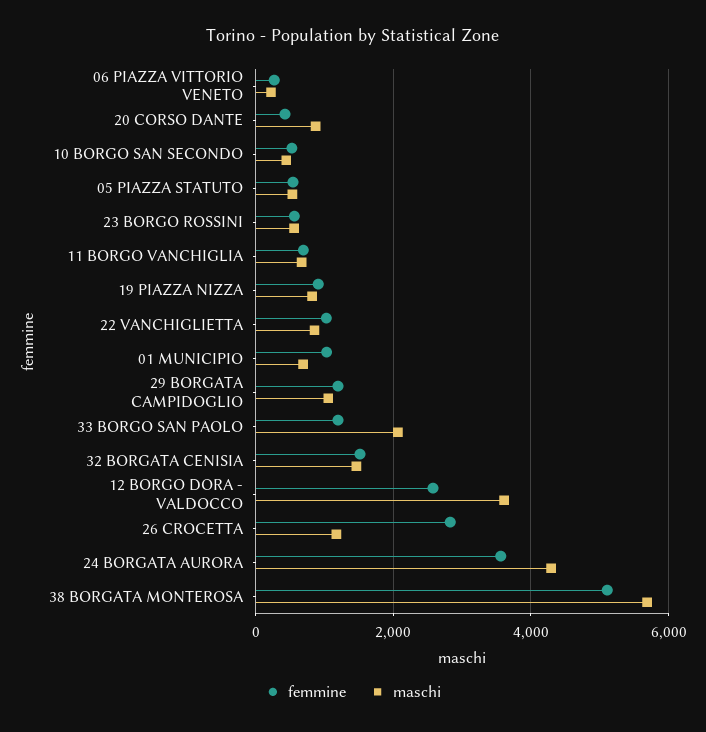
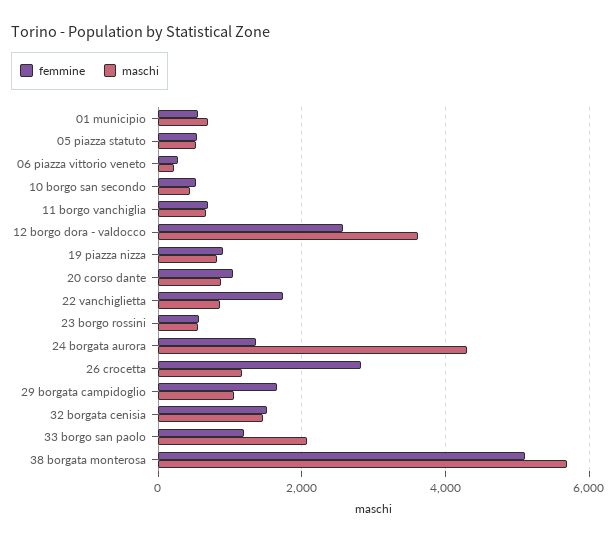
  {
    "femmine": {
      "06 PIAZZA VITTORIO VENETO": 200,
-     "20 CORSO DANTE": 400,
+     "20 CORSO DANTE": 1000,
      "10 BORGO SAN SECONDO": 600,
      "05 PIAZZA STATUTO": 600,
      "23 BORGO ROSSINI": 600,
      "11 BORGO VANCHIGLIA": 600,
      "19 PIAZZA NIZZA": 1000,
-     "22 VANCHIGLIETTA": 1000,
+     "22 VANCHIGLIETTA": 1800,
-     "01 MUNICIPIO": 1000,
+     "01 MUNICIPIO": 600,
-     "29 BORGATA CAMPIDOGLIO": 1200,
+     "29 BORGATA CAMPIDOGLIO": 1600,
      "33 BORGO SAN PAOLO": 1200,
      "32 BORGATA CENISIA": 1600,
      "12 BORGO DORA - VALDOCCO": 2600,
      "26 CROCETTA": 2800,
-     "24 BORGATA AURORA": 3600,
+     "24 BORGATA AURORA": 1400,
      "38 BORGATA MONTEROSA": 5200
    },
    "maschi": {
      "06 PIAZZA VITTORIO VENETO": 200,
      "20 CORSO DANTE": 800,
      "10 BORGO SAN SECONDO": 400,
      "05 PIAZZA STATUTO": 600,
      "23 BORGO ROSSINI": 600,
      "11 BORGO VANCHIGLIA": 600,
      "19 PIAZZA NIZZA": 800,
      "22 VANCHIGLIETTA": 800,
      "01 MUNICIPIO": 600,
      "29 BORGATA CAMPIDOGLIO": 1000,
      "33 BORGO SAN PAOLO": 2000,
      "32 BORGATA CENISIA": 1400,
      "12 BORGO DORA - VALDOCCO": 3600,
      "26 CROCETTA": 1200,
      "24 BORGATA AURORA": 4200,
      "38 BORGATA MONTEROSA": 5600
    }
  }

